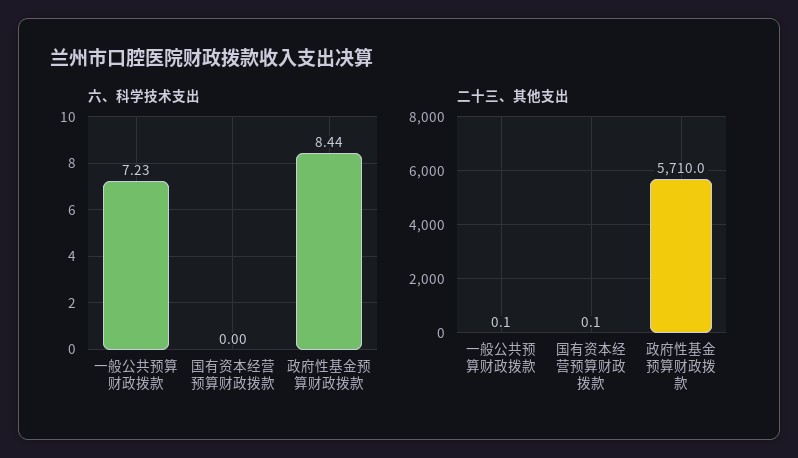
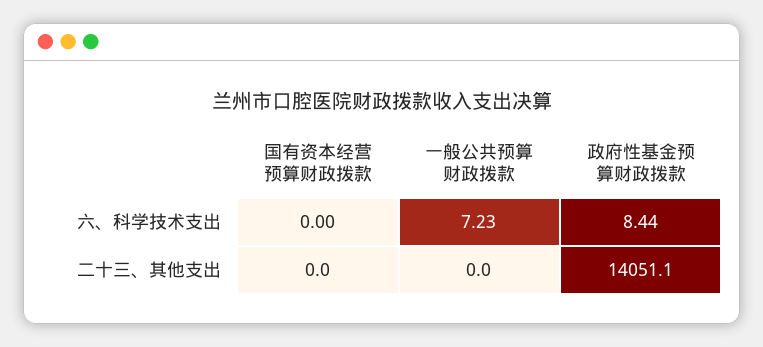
  {
    "六、科学技术支出": {
      "一般公共预算财政拨款": 7.23,
      "国有资本经营预算财政拨款": 0,
      "政府性基金预算财政拨款": 8.44
    },
    "二十三、其他支出": {
-     "一般公共预算财政拨款": 0.1,
+     "一般公共预算财政拨款": 0,
-     "国有资本经营预算财政拨款": 0.1,
+     "国有资本经营预算财政拨款": 0,
-     "政府性基金预算财政拨款": 5710
+     "政府性基金预算财政拨款": 14051.1
    }
  }

